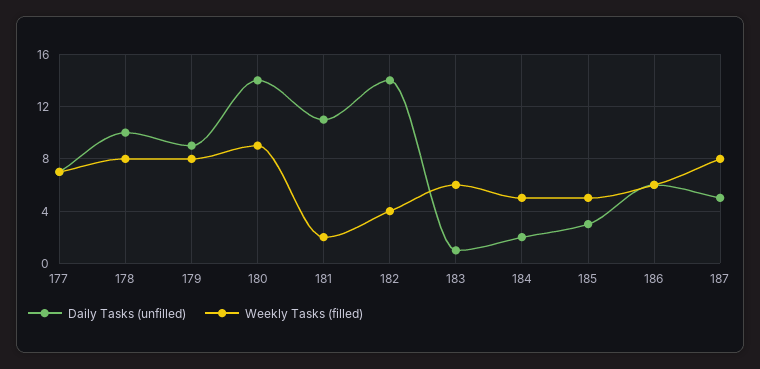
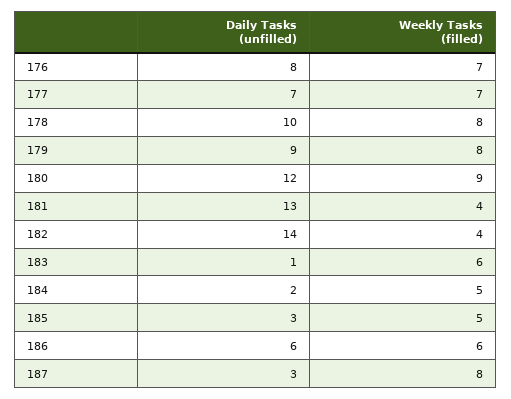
  {
    "Daily Tasks (unfilled)": {
      "177": 7,
      "178": 10,
      "179": 9,
-     "180": 14,
+     "180": 12,
-     "181": 11,
+     "181": 13,
      "182": 14,
      "183": 1,
      "184": 2,
      "185": 3,
      "186": 6,
-     "187": 5
+     "187": 3,
+     "176": 8
    },
    "Weekly Tasks (filled)": {
      "177": 7,
      "178": 8,
      "179": 8,
      "180": 9,
-     "181": 2,
+     "181": 4,
      "182": 4,
      "183": 6,
      "184": 5,
      "185": 5,
      "186": 6,
-     "187": 8
+     "187": 8,
+     "176": 7
    }
  }

